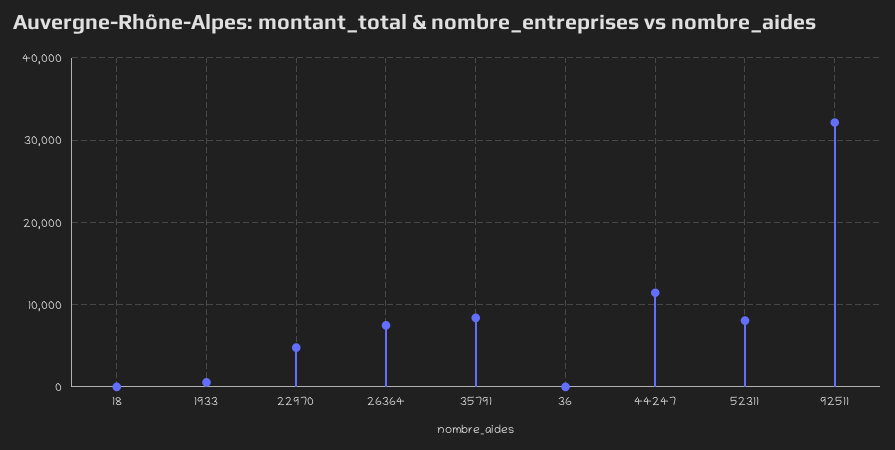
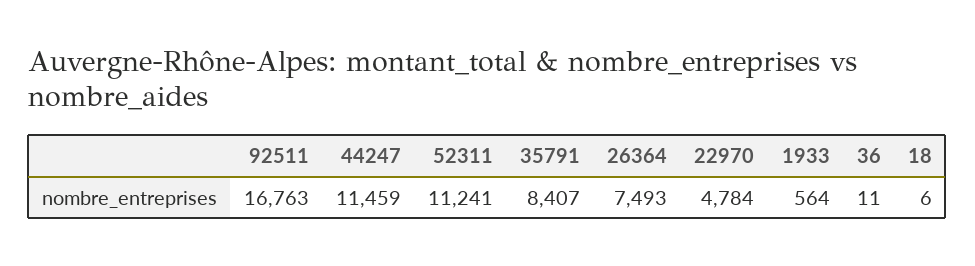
  {
    "18": 6,
    "1933": 564,
    "22970": 4784,
    "26364": 7493,
    "35791": 8407,
    "36": 11,
    "44247": 11459,
-   "52311": 8000,
+   "52311": 11241,
-   "92511": 32000
+   "92511": 16763
  }

